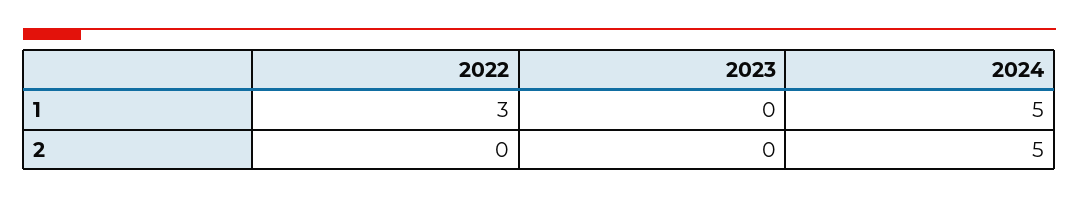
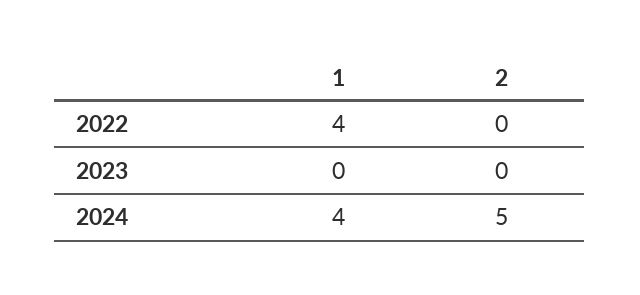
  {
    "2022": {
-     "1": 3,
+     "1": 4,
      "2": 0
    },
    "2023": {
      "1": 0,
      "2": 0
    },
    "2024": {
-     "1": 5,
+     "1": 4,
      "2": 5
    }
  }

